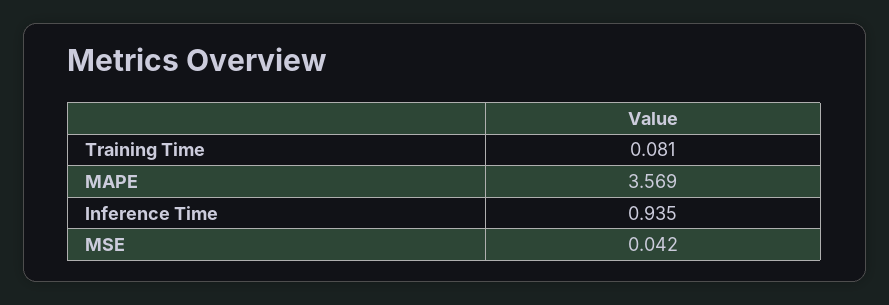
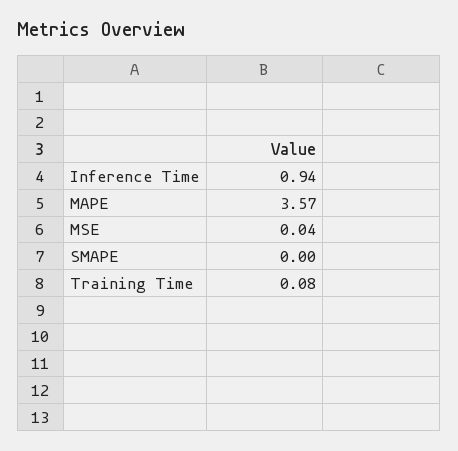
  {
    "Training Time": 0.081,
    "MAPE": 3.569,
    "Inference Time": 0.935,
-   "MSE": 0.042
+   "MSE": 0.042,
+   "SMAPE": 0
  }

